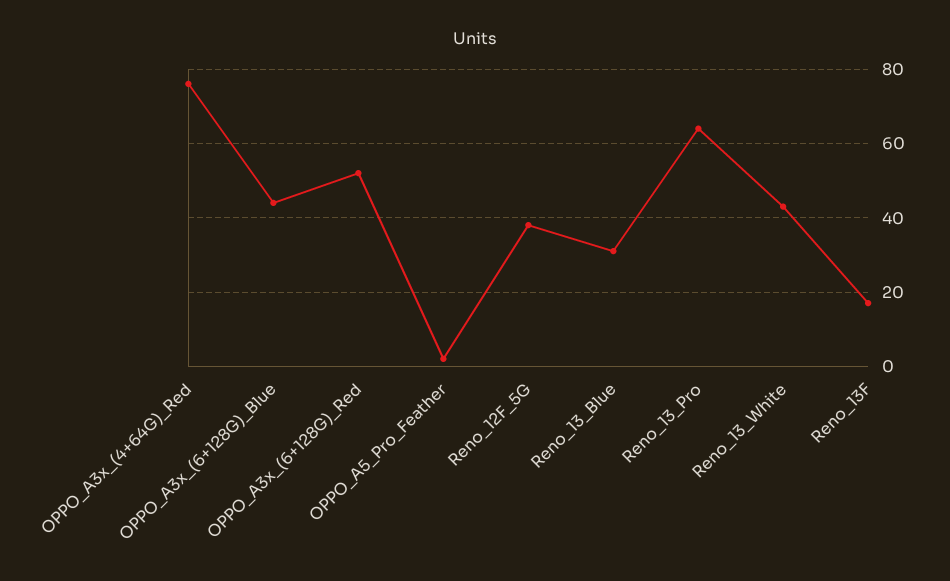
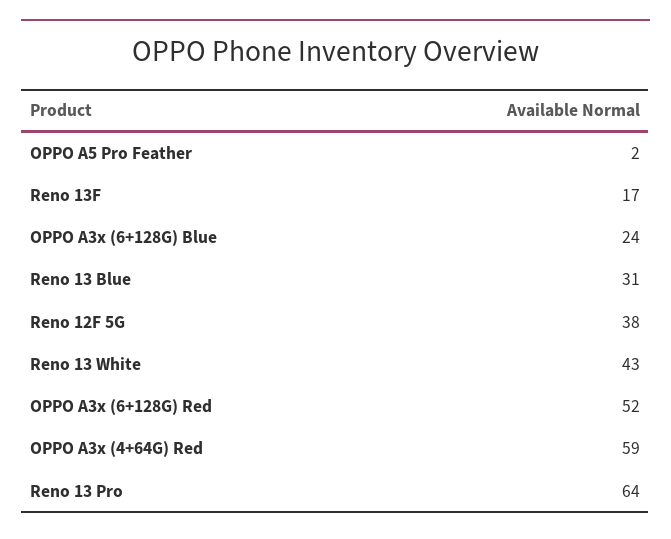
  {
-   "OPPO_A3x_(4+64G)_Red": 75,
+   "OPPO_A3x_(4+64G)_Red": 59,
-   "OPPO_A3x_(6+128G)_Blue": 45,
+   "OPPO_A3x_(6+128G)_Blue": 24,
    "OPPO_A3x_(6+128G)_Red": 52,
    "OPPO_A5_Pro_Feather": 2,
    "Reno_12F_5G": 38,
    "Reno_13_Blue": 31,
    "Reno_13_Pro": 64,
    "Reno_13_White": 43,
    "Reno_13F": 17
  }

